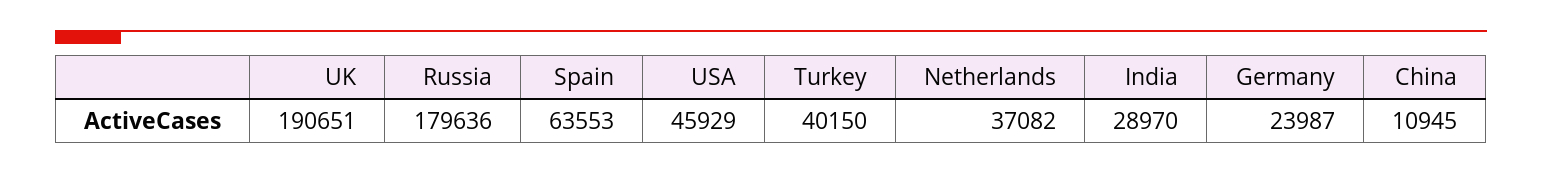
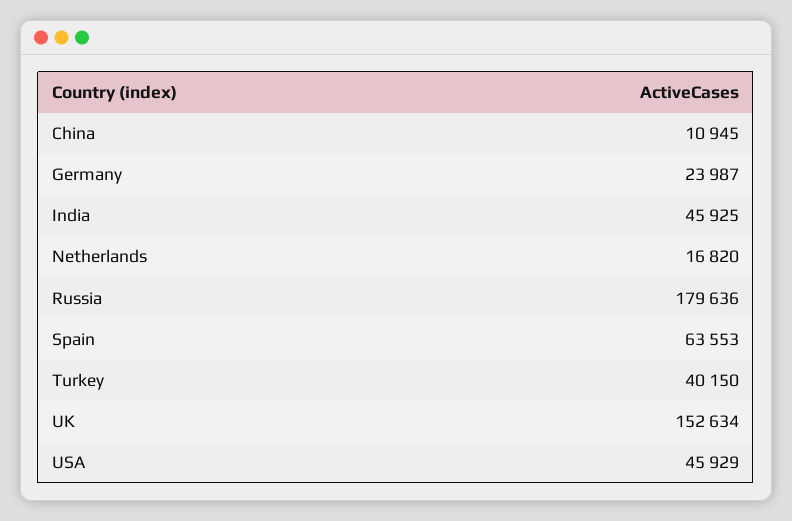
  {
-   "UK": 190651,
+   "UK": 152634,
    "Russia": 179636,
    "Spain": 63553,
    "USA": 45929,
    "Turkey": 40150,
-   "Netherlands": 37082,
+   "Netherlands": 16820,
-   "India": 28970,
+   "India": 45925,
    "Germany": 23987,
    "China": 10945
  }

